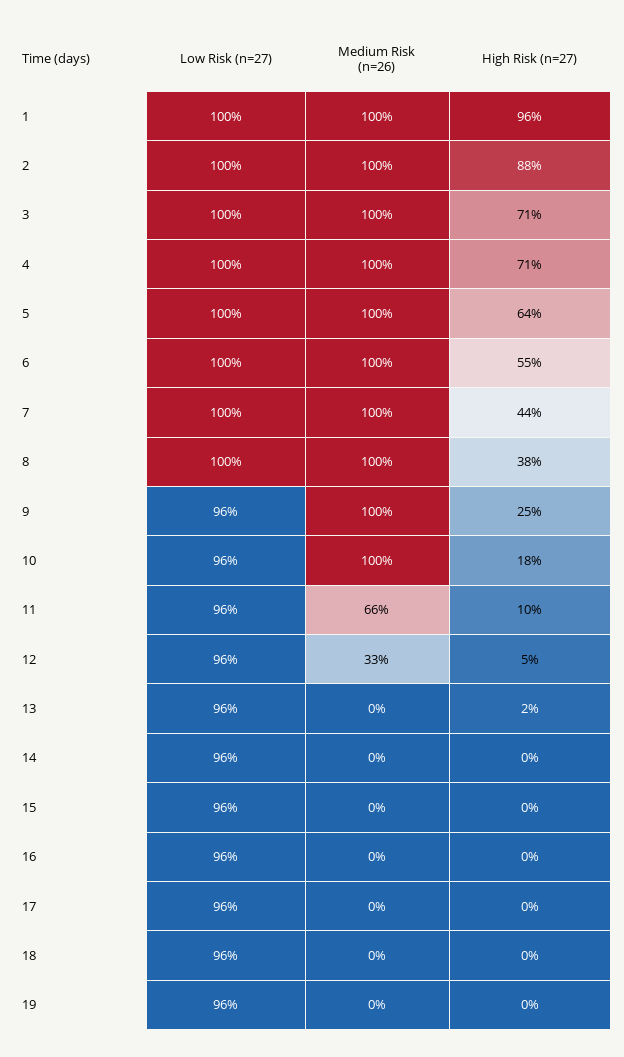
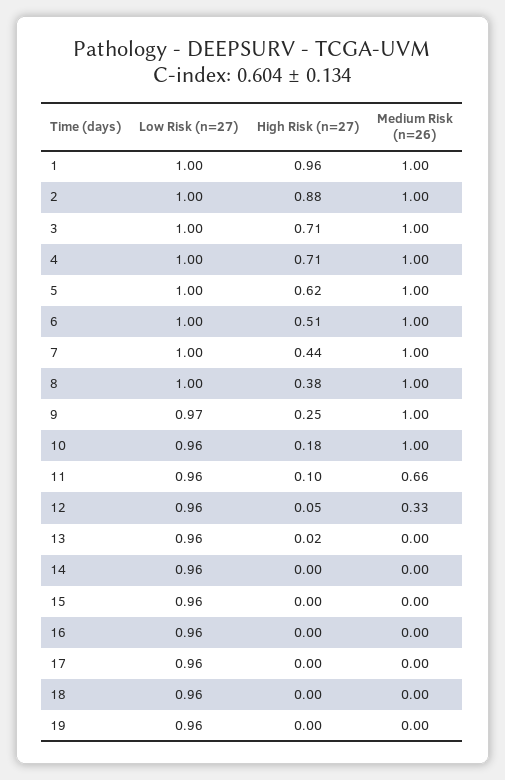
  {
    "Low Risk (n=27)": {
      "1": 1,
      "2": 1,
      "3": 1,
      "4": 1,
      "5": 1,
      "6": 1,
      "7": 1,
      "8": 1,
-     "9": 0.96,
+     "9": 0.97,
      "10": 0.96,
      "11": 0.96,
      "12": 0.96,
      "13": 0.96,
      "14": 0.96,
      "15": 0.96,
      "16": 0.96,
      "17": 0.96,
      "18": 0.96,
      "19": 0.96
    },
    "Medium Risk (n=26)": {
      "1": 1,
      "2": 1,
      "3": 1,
      "4": 1,
      "5": 1,
      "6": 1,
      "7": 1,
      "8": 1,
      "9": 1,
      "10": 1,
      "11": 0.66,
      "12": 0.33,
      "13": 0,
      "14": 0,
      "15": 0,
      "16": 0,
      "17": 0,
      "18": 0,
      "19": 0
    },
    "High Risk (n=27)": {
      "1": 0.96,
      "2": 0.88,
      "3": 0.71,
      "4": 0.71,
-     "5": 0.64,
+     "5": 0.62,
-     "6": 0.55,
+     "6": 0.51,
      "7": 0.44,
      "8": 0.38,
      "9": 0.25,
      "10": 0.18,
      "11": 0.1,
      "12": 0.05,
      "13": 0.02,
      "14": 0,
      "15": 0,
      "16": 0,
      "17": 0,
      "18": 0,
      "19": 0
    }
  }

